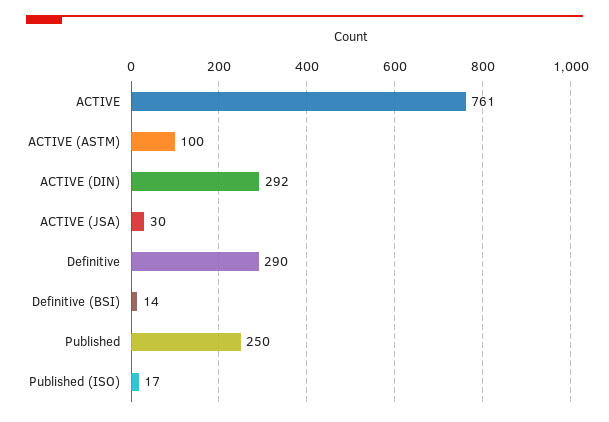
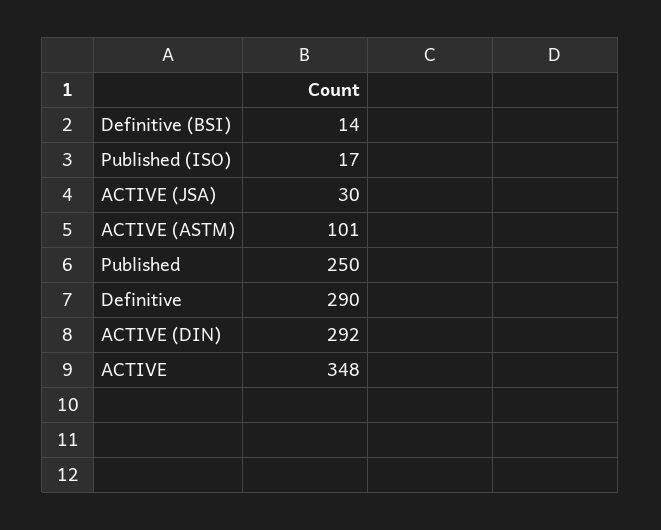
  {
-   "ACTIVE": 761,
+   "ACTIVE": 348,
-   "ACTIVE (ASTM)": 100,
+   "ACTIVE (ASTM)": 101,
    "ACTIVE (DIN)": 292,
    "ACTIVE (JSA)": 30,
    "Definitive": 290,
    "Definitive (BSI)": 14,
    "Published": 250,
    "Published (ISO)": 17
  }

